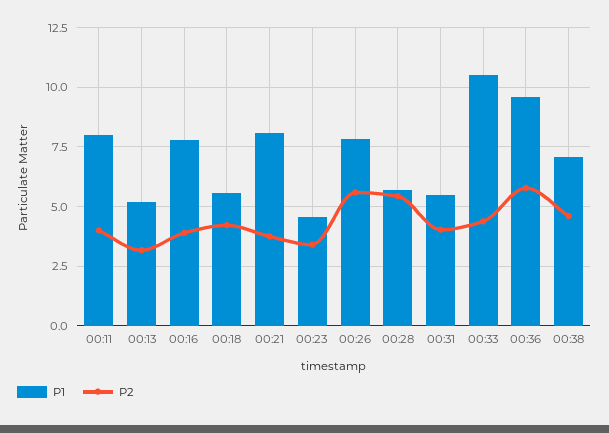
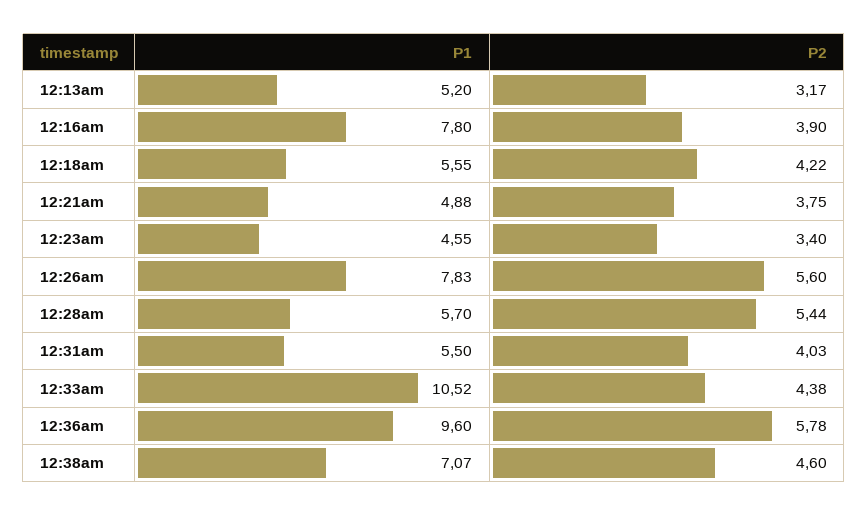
  {
    "P1": {
-     "00:11": 8,
      "00:13": 5.2,
      "00:16": 7.8,
      "00:18": 5.55,
-     "00:21": 8,
+     "00:21": 4.88,
      "00:23": 4.55,
      "00:26": 7.83,
      "00:28": 5.7,
      "00:31": 5.5,
      "00:33": 10.52,
      "00:36": 9.6,
      "00:38": 7.07
    },
    "P2": {
-     "00:11": 4,
      "00:13": 3.17,
      "00:16": 3.9,
      "00:18": 4.22,
      "00:21": 3.75,
      "00:23": 3.4,
      "00:26": 5.6,
      "00:28": 5.44,
      "00:31": 4.03,
      "00:33": 4.38,
      "00:36": 5.78,
      "00:38": 4.6
    }
  }

